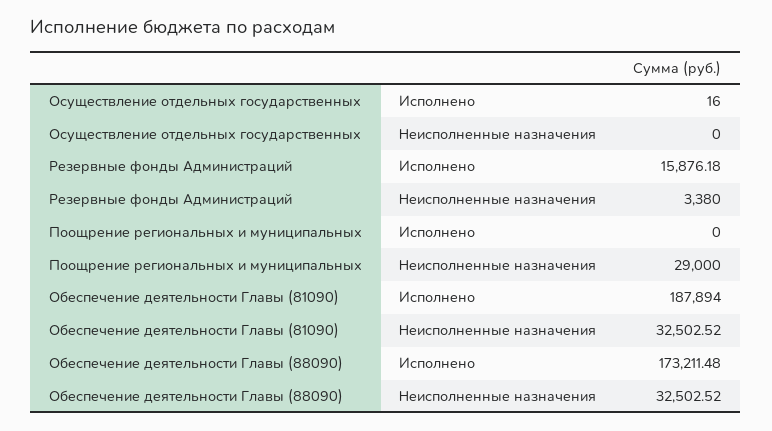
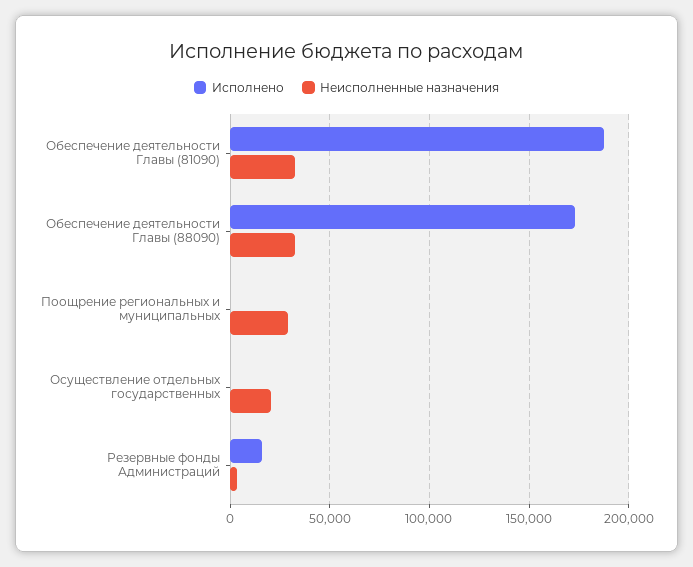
  {
    "Исполнено": {
      "Осуществление отдельных государственных": 16,
      "Резервные фонды Администраций": 15876.18,
      "Поощрение региональных и муниципальных": 0,
      "Обеспечение деятельности Главы (81090)": 187894,
      "Обеспечение деятельности Главы (88090)": 173211.48
    },
    "Неисполненные назначения": {
-     "Осуществление отдельных государственных": 0,
+     "Осуществление отдельных государственных": 20000,
      "Резервные фонды Администраций": 3380,
      "Поощрение региональных и муниципальных": 29000,
      "Обеспечение деятельности Главы (81090)": 32502.52,
      "Обеспечение деятельности Главы (88090)": 32502.52
    }
  }

